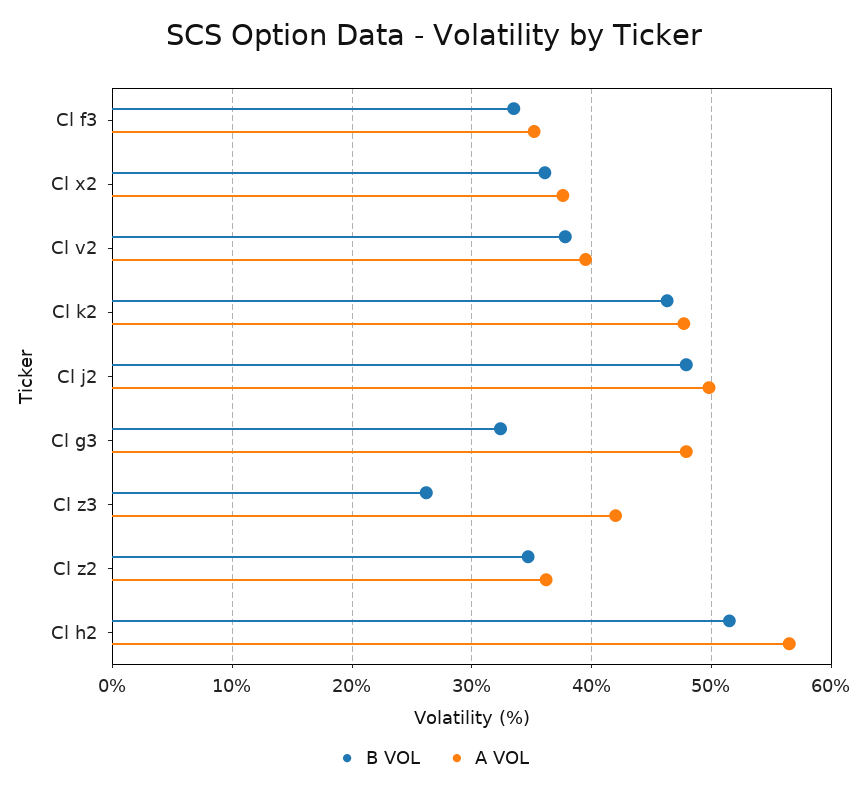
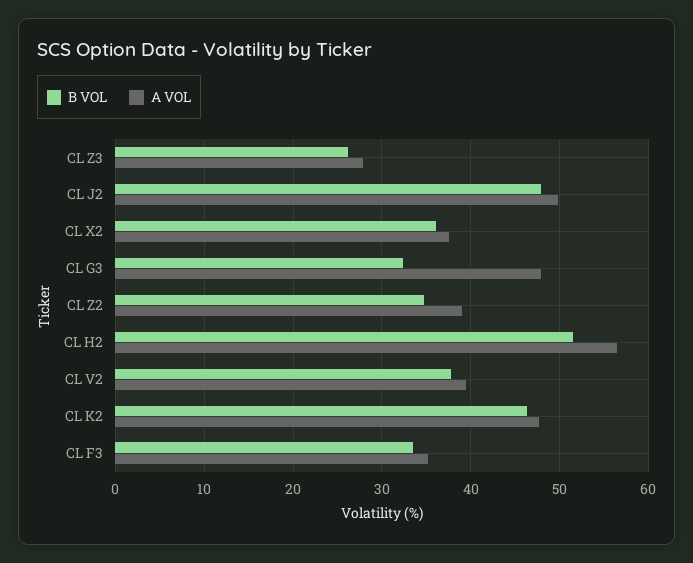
  {
    "B VOL": {
      "Cl f3": 34,
      "Cl x2": 36,
      "Cl v2": 38,
      "Cl k2": 46,
      "Cl j2": 48,
      "Cl g3": 32,
      "Cl z3": 26,
      "Cl z2": 35,
      "Cl h2": 52
    },
    "A VOL": {
      "Cl f3": 35,
      "Cl x2": 38,
      "Cl v2": 40,
      "Cl k2": 48,
      "Cl j2": 50,
      "Cl g3": 48,
-     "Cl z3": 42,
+     "Cl z3": 28,
-     "Cl z2": 36,
+     "Cl z2": 39,
      "Cl h2": 57
    }
  }

